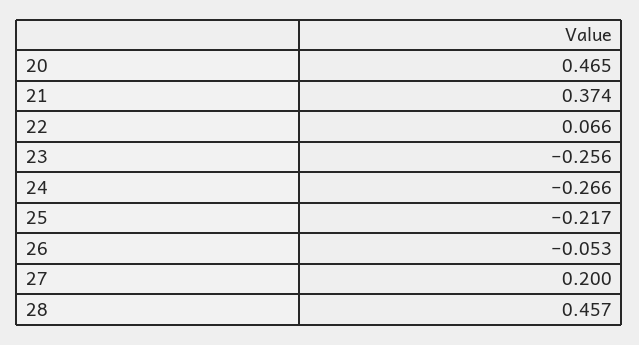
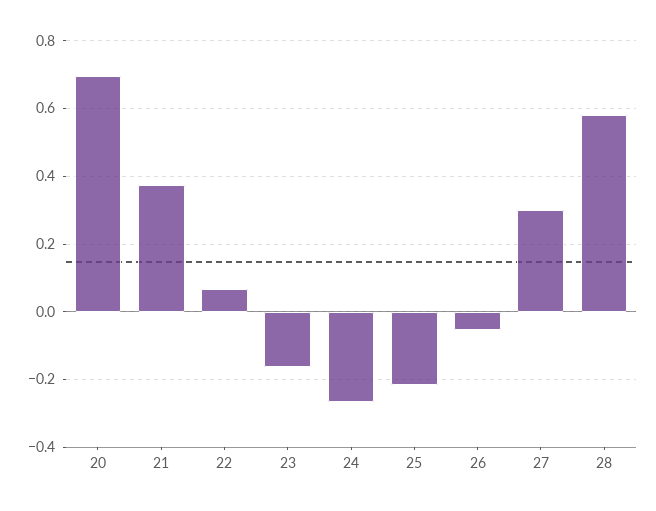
  {
-   "20": 0.465,
+   "20": 0.7,
    "21": 0.374,
    "22": 0.066,
-   "23": -0.256,
+   "23": -0.16,
    "24": -0.266,
    "25": -0.217,
    "26": -0.053,
-   "27": 0.2,
+   "27": 0.3,
-   "28": 0.457
+   "28": 0.58
  }

